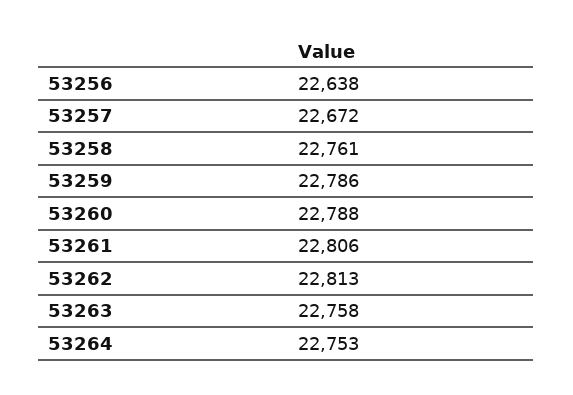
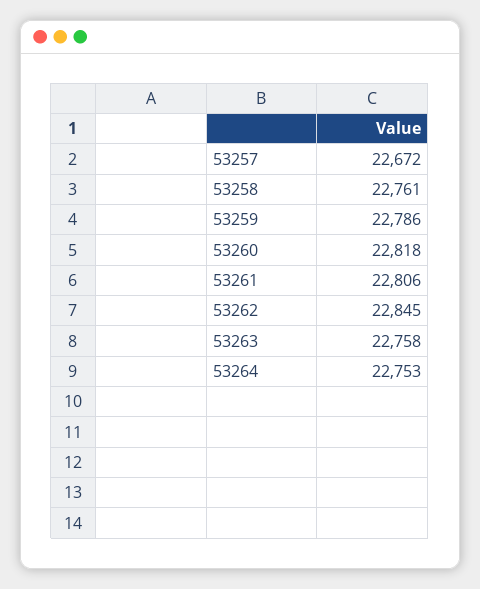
  {
-   "53256": 22638,
    "53257": 22672,
    "53258": 22761,
    "53259": 22786,
-   "53260": 22788,
+   "53260": 22818,
    "53261": 22806,
-   "53262": 22813,
+   "53262": 22845,
    "53263": 22758,
    "53264": 22753
  }

